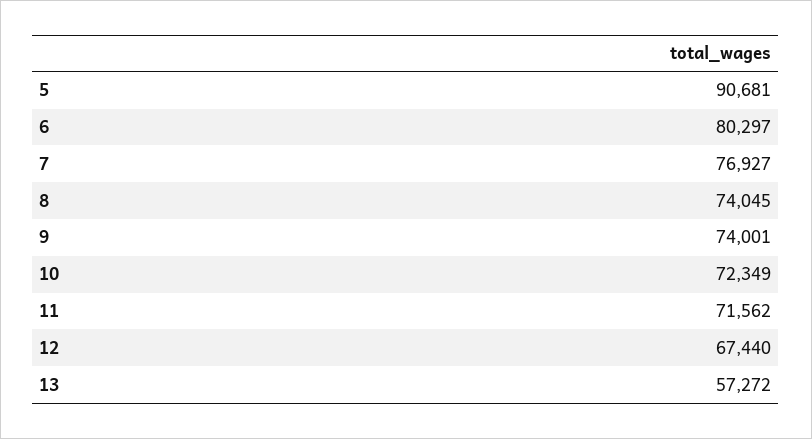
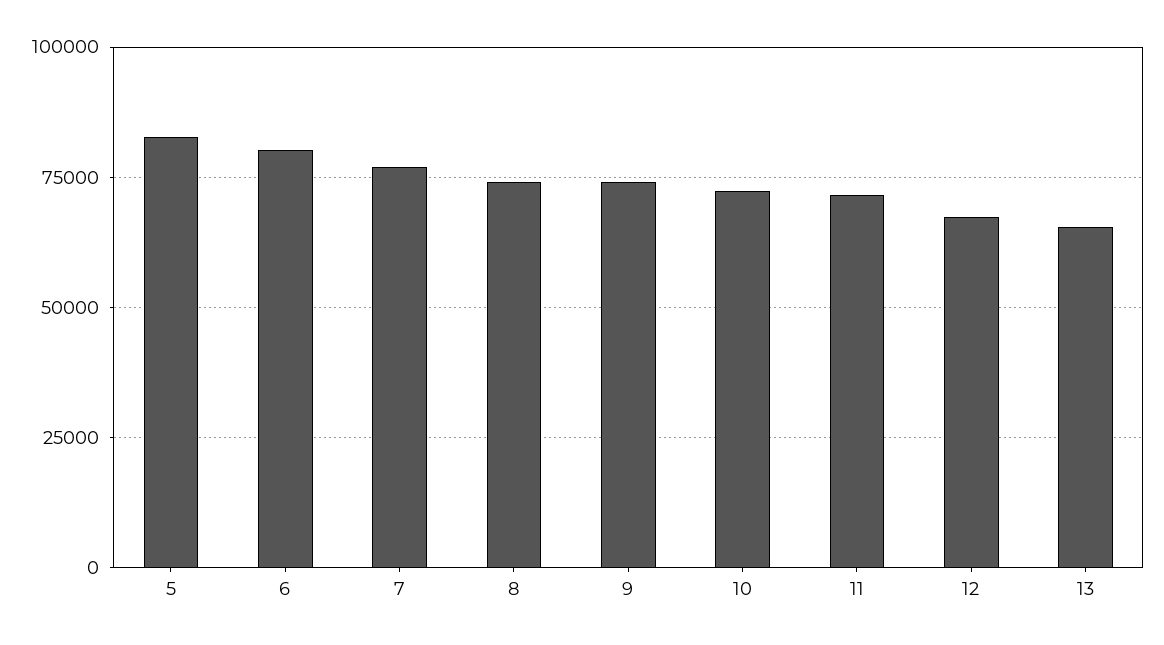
  {
-   "5": 90681,
+   "5": 82500,
    "6": 80297,
    "7": 76927,
    "8": 74045,
    "9": 74001,
    "10": 72349,
    "11": 71562,
    "12": 67440,
-   "13": 57272
+   "13": 65000
  }

